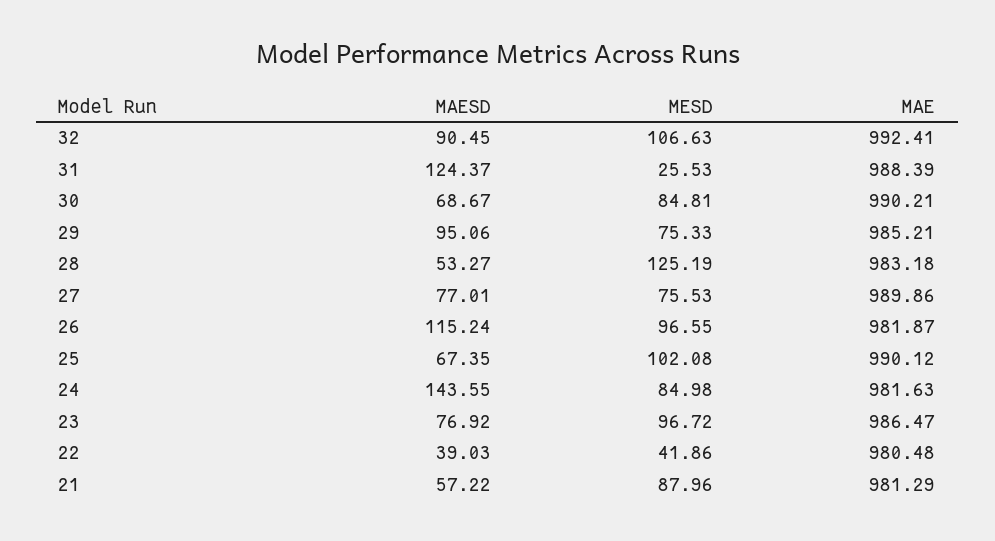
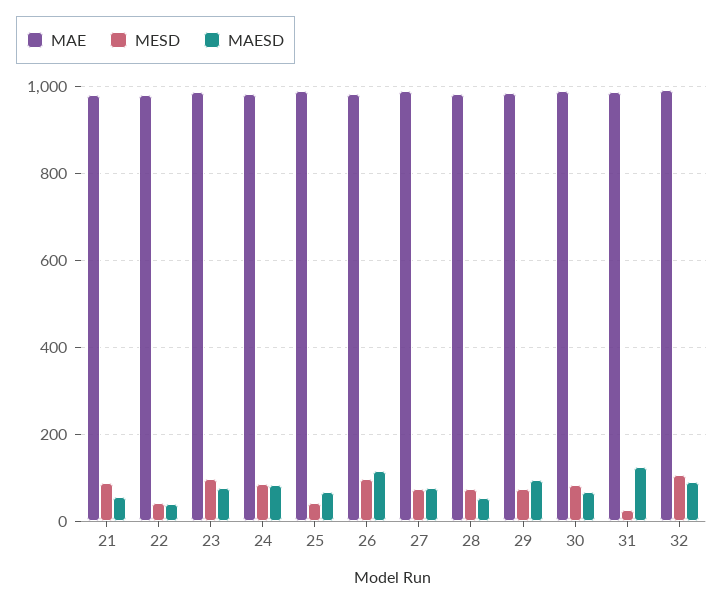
  {
    "MAESD": {
      "32": 90.45,
      "31": 124.37,
      "30": 68.67,
      "29": 95.06,
      "28": 53.27,
      "27": 77.01,
      "26": 115.24,
      "25": 67.35,
-     "24": 143.55,
+     "24": 80,
      "23": 76.92,
      "22": 39.03,
      "21": 57.22
    },
    "MESD": {
      "32": 106.63,
      "31": 25.53,
      "30": 84.81,
      "29": 75.33,
-     "28": 125.19,
+     "28": 80,
      "27": 75.53,
      "26": 96.55,
-     "25": 102.08,
+     "25": 40,
      "24": 84.98,
      "23": 96.72,
      "22": 41.86,
      "21": 87.96
    },
    "MAE": {
      "32": 992.41,
      "31": 988.39,
      "30": 990.21,
      "29": 985.21,
      "28": 983.18,
      "27": 989.86,
      "26": 981.87,
      "25": 990.12,
      "24": 981.63,
      "23": 986.47,
      "22": 980.48,
      "21": 981.29
    }
  }

